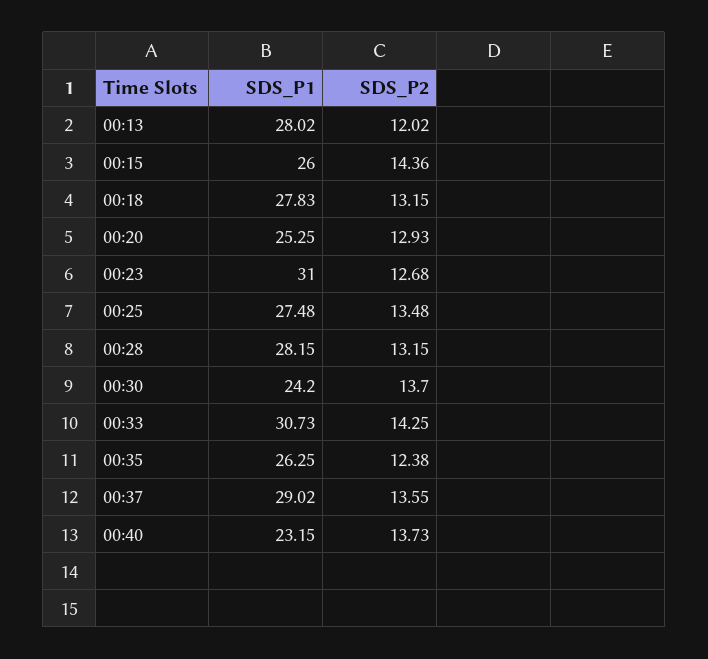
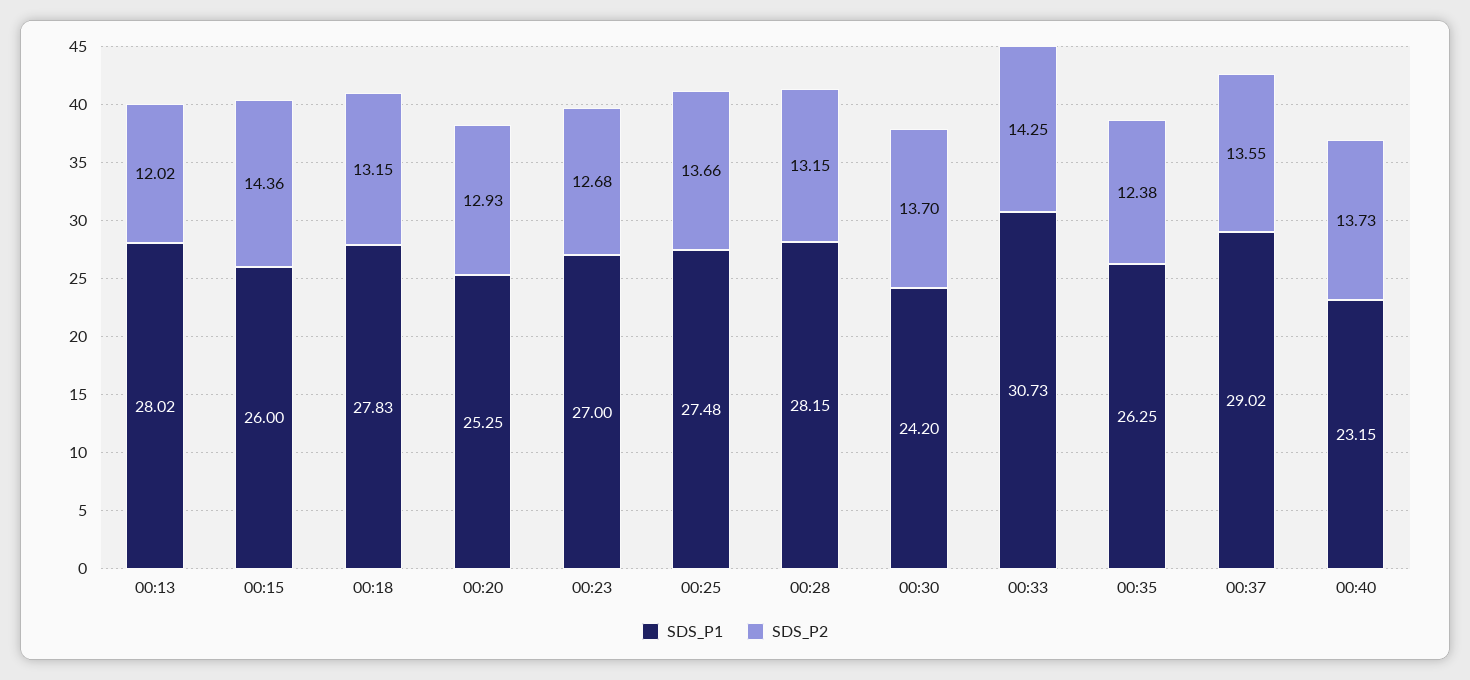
  {
    "SDS_P1": {
      "00:13": 28.02,
      "00:15": 26,
      "00:18": 27.83,
      "00:20": 25.25,
-     "00:23": 31,
+     "00:23": 27,
      "00:25": 27.48,
      "00:28": 28.15,
      "00:30": 24.2,
      "00:33": 30.73,
      "00:35": 26.25,
      "00:37": 29.02,
      "00:40": 23.15
    },
    "SDS_P2": {
      "00:13": 12.02,
      "00:15": 14.36,
      "00:18": 13.15,
      "00:20": 12.93,
      "00:23": 12.68,
-     "00:25": 13.48,
+     "00:25": 13.66,
      "00:28": 13.15,
      "00:30": 13.7,
      "00:33": 14.25,
      "00:35": 12.38,
      "00:37": 13.55,
      "00:40": 13.73
    }
  }

